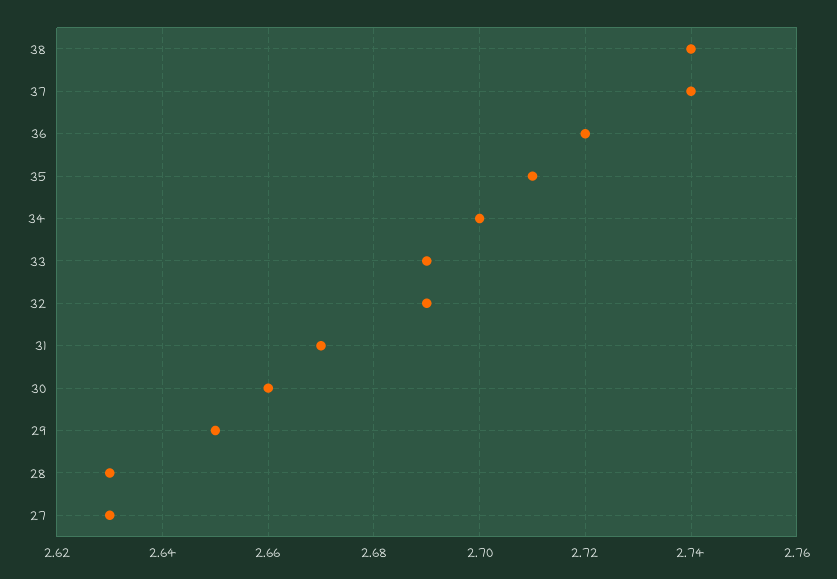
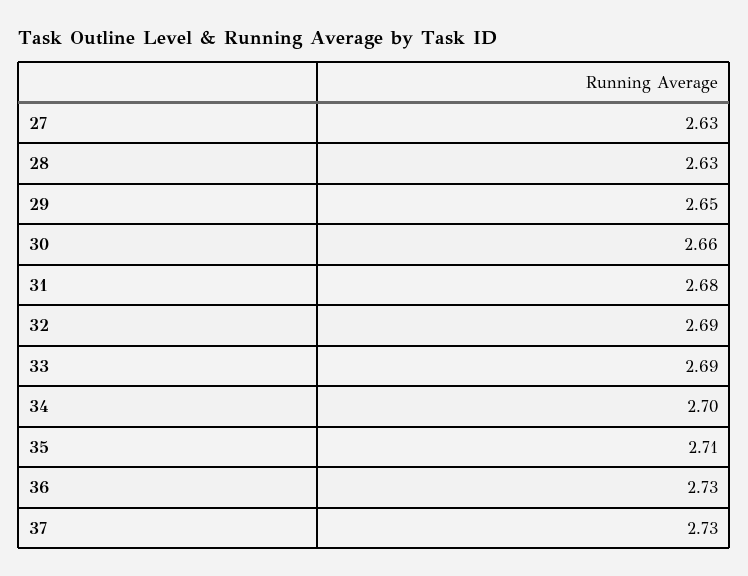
  {
-   "38": 2.74,
-   "37": 2.74,
+   "37": 2.73,
-   "36": 2.72,
+   "36": 2.73,
    "35": 2.71,
    "34": 2.7,
    "33": 2.69,
    "32": 2.69,
-   "31": 2.67,
+   "31": 2.68,
    "30": 2.66,
    "29": 2.65,
    "28": 2.63,
    "27": 2.63
  }

